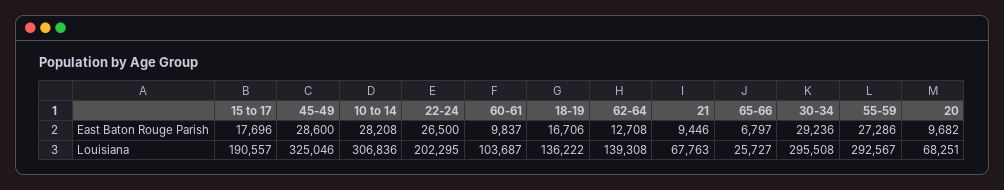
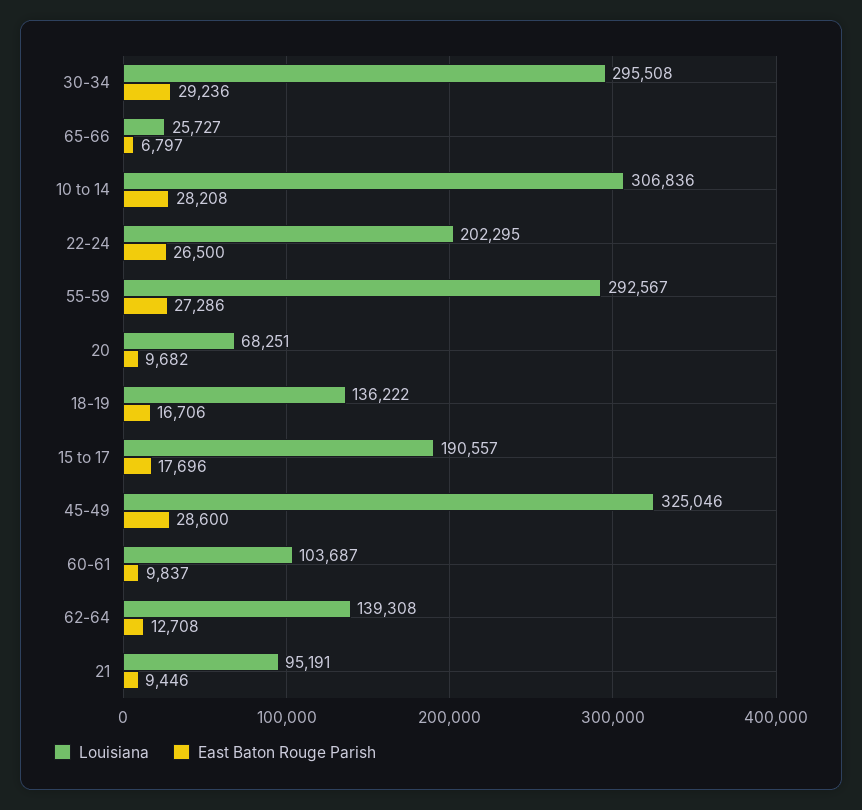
  {
    "East Baton Rouge Parish": {
      "15 to 17": 17696,
      "45-49": 28600,
      "10 to 14": 28208,
      "22-24": 26500,
      "60-61": 9837,
      "18-19": 16706,
      "62-64": 12708,
      "21": 9446,
      "65-66": 6797,
      "30-34": 29236,
      "55-59": 27286,
      "20": 9682
    },
    "Louisiana": {
      "15 to 17": 190557,
      "45-49": 325046,
      "10 to 14": 306836,
      "22-24": 202295,
      "60-61": 103687,
      "18-19": 136222,
      "62-64": 139308,
-     "21": 67763,
+     "21": 95191,
      "65-66": 25727,
      "30-34": 295508,
      "55-59": 292567,
      "20": 68251
    }
  }

